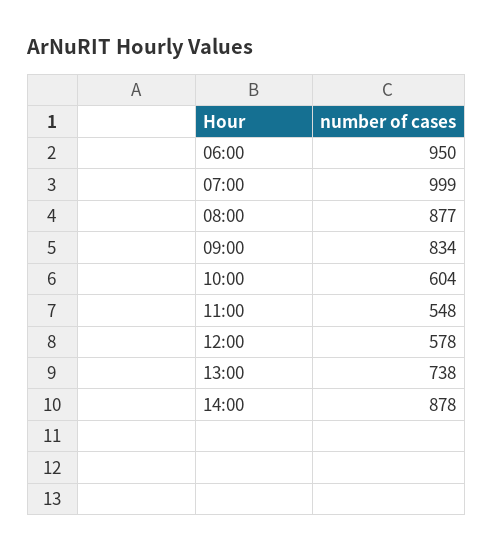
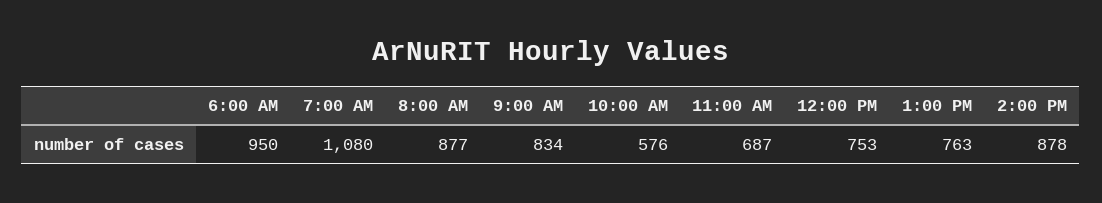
  {
    "06:00": 950,
-   "07:00": 999,
+   "07:00": 1080,
    "08:00": 877,
    "09:00": 834,
-   "10:00": 604,
+   "10:00": 576,
-   "11:00": 548,
+   "11:00": 687,
-   "12:00": 578,
+   "12:00": 753,
-   "13:00": 738,
+   "13:00": 763,
    "14:00": 878
  }

